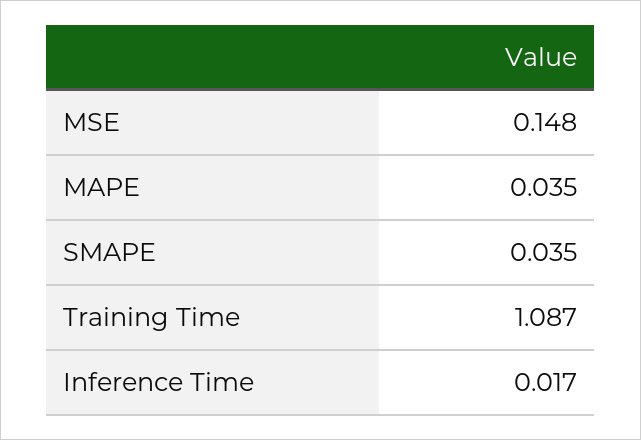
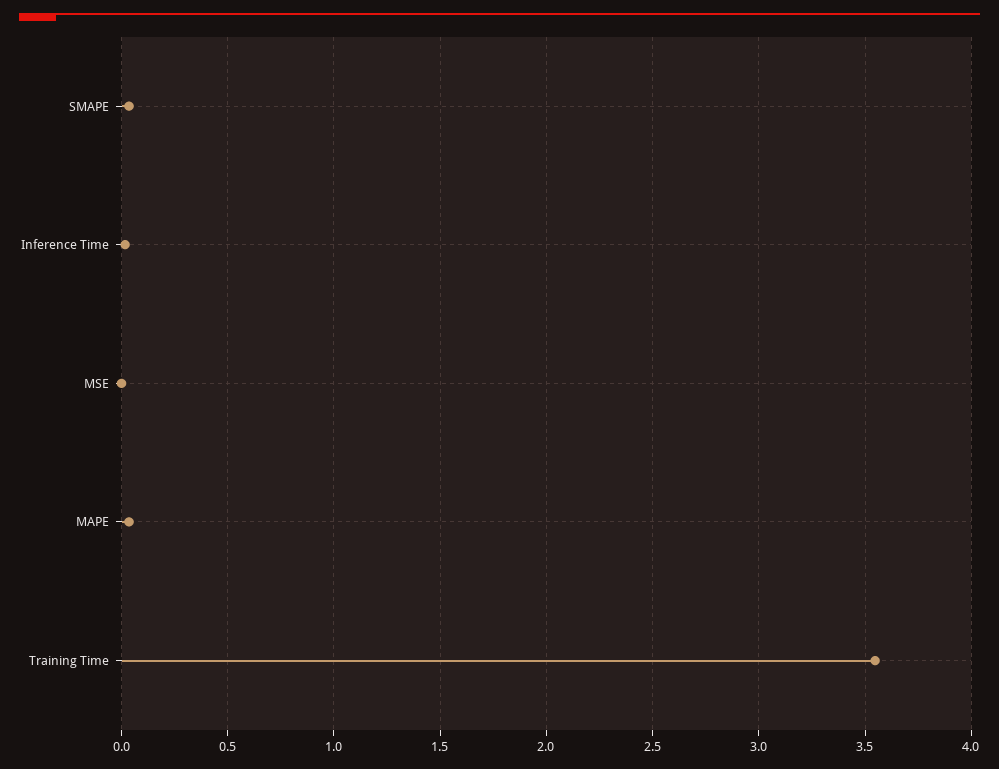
  {
-   "MSE": 0.148,
+   "MSE": 0,
    "MAPE": 0.035,
    "SMAPE": 0.035,
-   "Training Time": 1.087,
+   "Training Time": 3.55,
    "Inference Time": 0.017
  }

